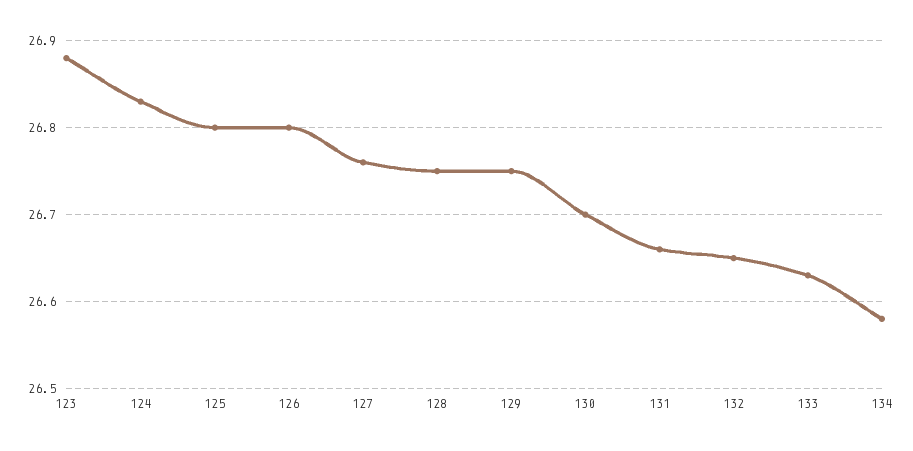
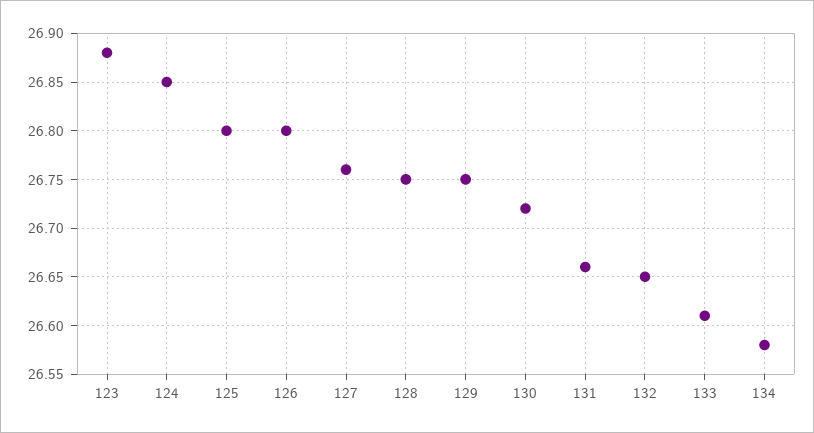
  {
    "123": 26.88,
-   "124": 26.83,
+   "124": 26.85,
    "125": 26.8,
    "126": 26.8,
    "127": 26.76,
    "128": 26.75,
    "129": 26.75,
-   "130": 26.7,
+   "130": 26.72,
    "131": 26.66,
    "132": 26.65,
-   "133": 26.63,
+   "133": 26.61,
    "134": 26.58
  }

